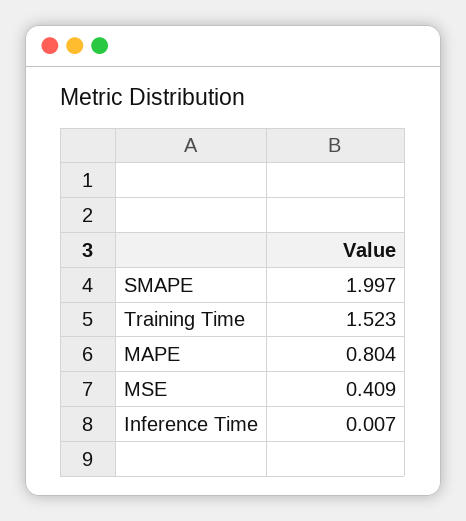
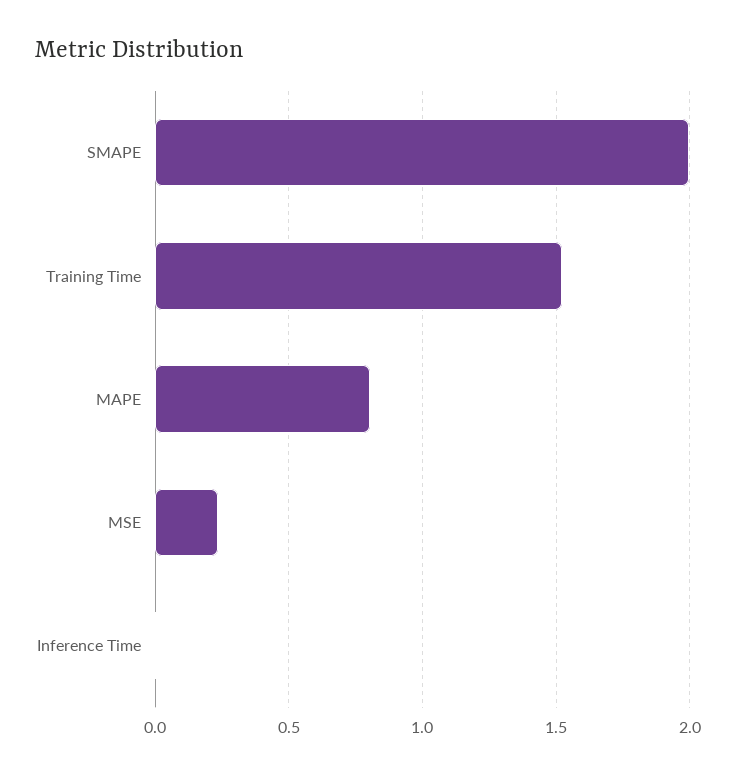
  {
    "SMAPE": 1.997,
    "Training Time": 1.523,
    "MAPE": 0.804,
-   "MSE": 0.409,
+   "MSE": 0.25,
    "Inference Time": 0.007
  }

